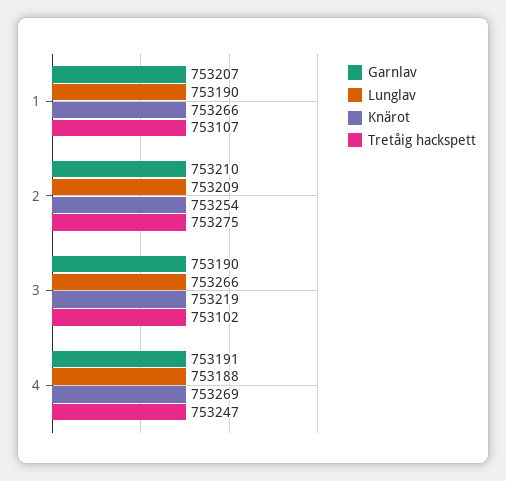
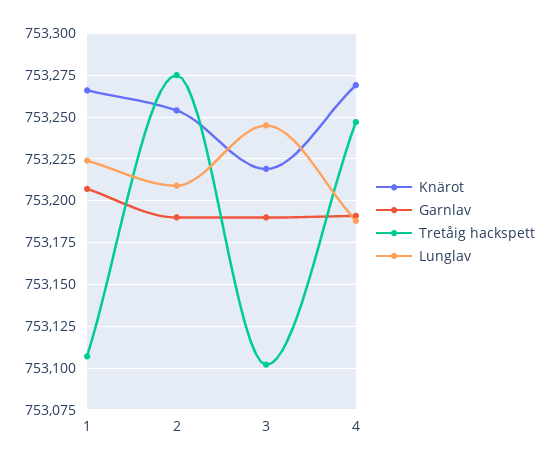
  {
    "Garnlav": {
      "1": 753207,
-     "2": 753210,
+     "2": 753190,
      "3": 753190,
      "4": 753191
    },
    "Lunglav": {
-     "1": 753190,
+     "1": 753225,
      "2": 753209,
-     "3": 753266,
+     "3": 753245,
      "4": 753188
    },
    "Knärot": {
      "1": 753266,
      "2": 753254,
      "3": 753219,
      "4": 753269
    },
    "Tretåig hackspett": {
      "1": 753107,
      "2": 753275,
      "3": 753102,
      "4": 753247
    }
  }

